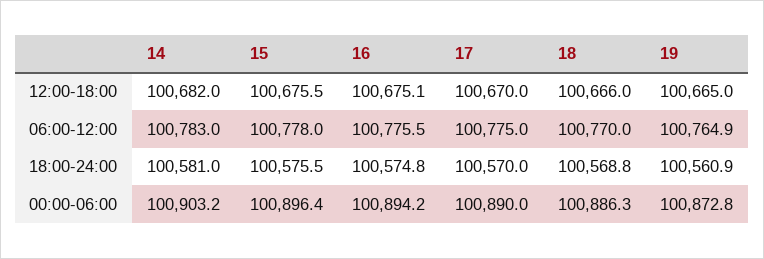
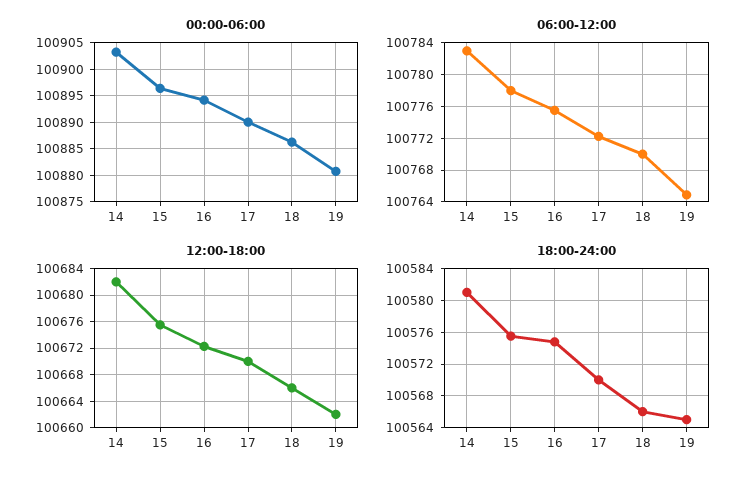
  {
    "12:00-18:00": {
      "14": 100682,
      "15": 100675.5,
-     "16": 100675.1,
+     "16": 100672,
      "17": 100670,
      "18": 100666,
-     "19": 100665
+     "19": 100662
    },
    "06:00-12:00": {
      "14": 100783,
      "15": 100778,
      "16": 100775.5,
-     "17": 100775,
+     "17": 100772,
      "18": 100770,
      "19": 100764.9
    },
    "18:00-24:00": {
      "14": 100581,
      "15": 100575.5,
      "16": 100574.8,
      "17": 100570,
-     "18": 100568.8,
+     "18": 100566,
-     "19": 100560.9
+     "19": 100565
    },
    "00:00-06:00": {
      "14": 100903.2,
      "15": 100896.4,
      "16": 100894.2,
      "17": 100890,
      "18": 100886.3,
-     "19": 100872.8
+     "19": 100880
    }
  }

